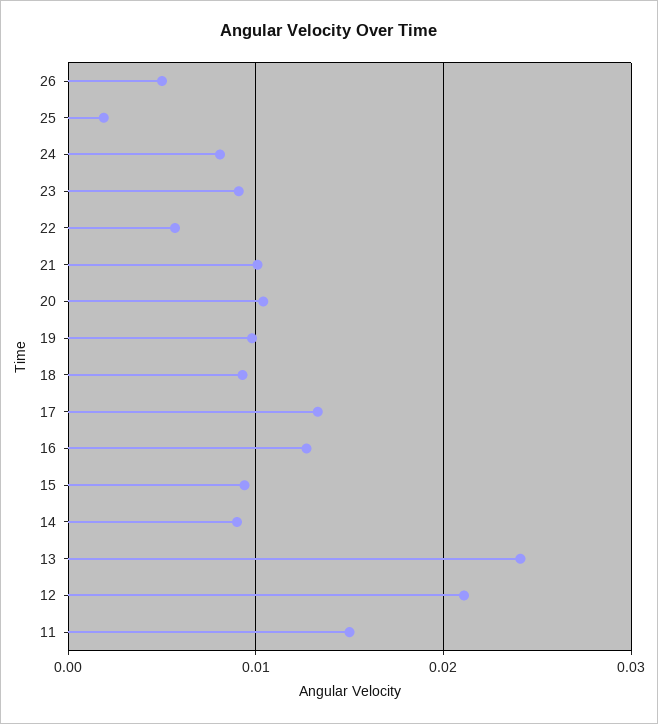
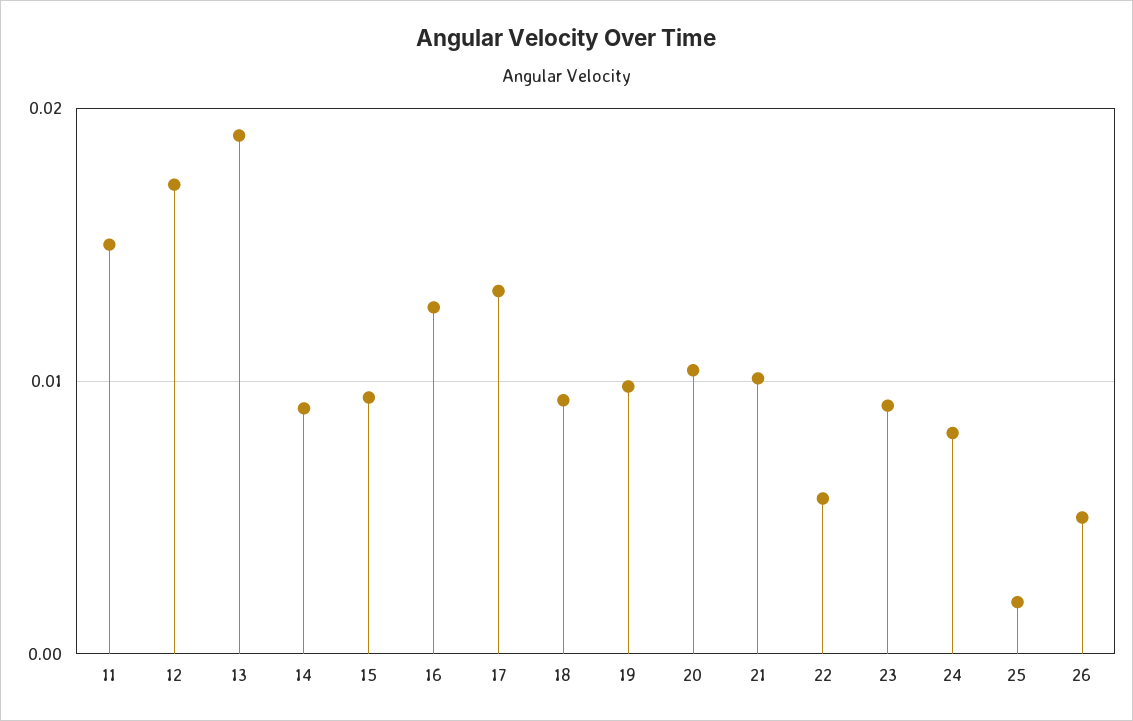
  {
    "26": 0.005,
    "25": 0.002,
    "24": 0.008,
    "23": 0.009,
    "22": 0.006,
    "21": 0.01,
    "20": 0.01,
    "19": 0.01,
    "18": 0.009,
    "17": 0.013,
    "16": 0.013,
    "15": 0.009,
    "14": 0.009,
-   "13": 0.024,
+   "13": 0.019,
-   "12": 0.021,
+   "12": 0.017,
    "11": 0.015
  }

